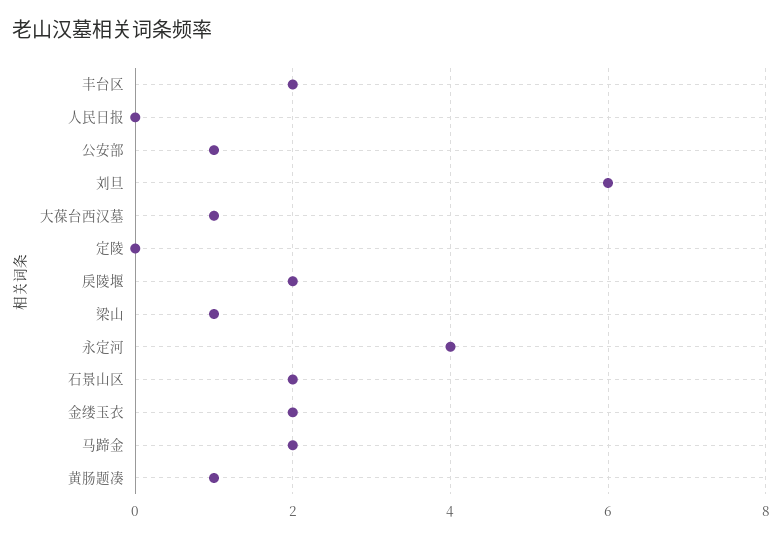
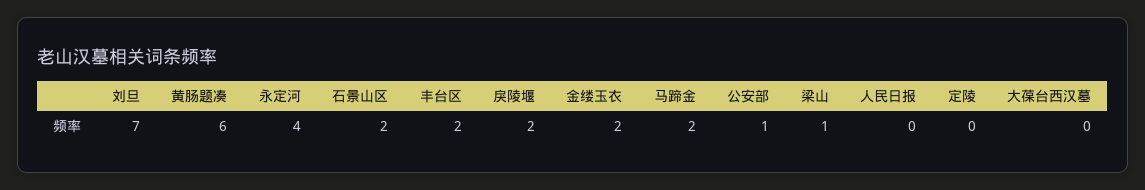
  {
    "丰台区": 2,
    "人民日报": 0,
    "公安部": 1,
-   "刘旦": 6,
+   "刘旦": 7,
-   "大葆台西汉墓": 1,
+   "大葆台西汉墓": 0,
    "定陵": 0,
    "戾陵堰": 2,
    "梁山": 1,
    "永定河": 4,
    "石景山区": 2,
    "金缕玉衣": 2,
    "马蹄金": 2,
-   "黄肠题凑": 1
+   "黄肠题凑": 6
  }

